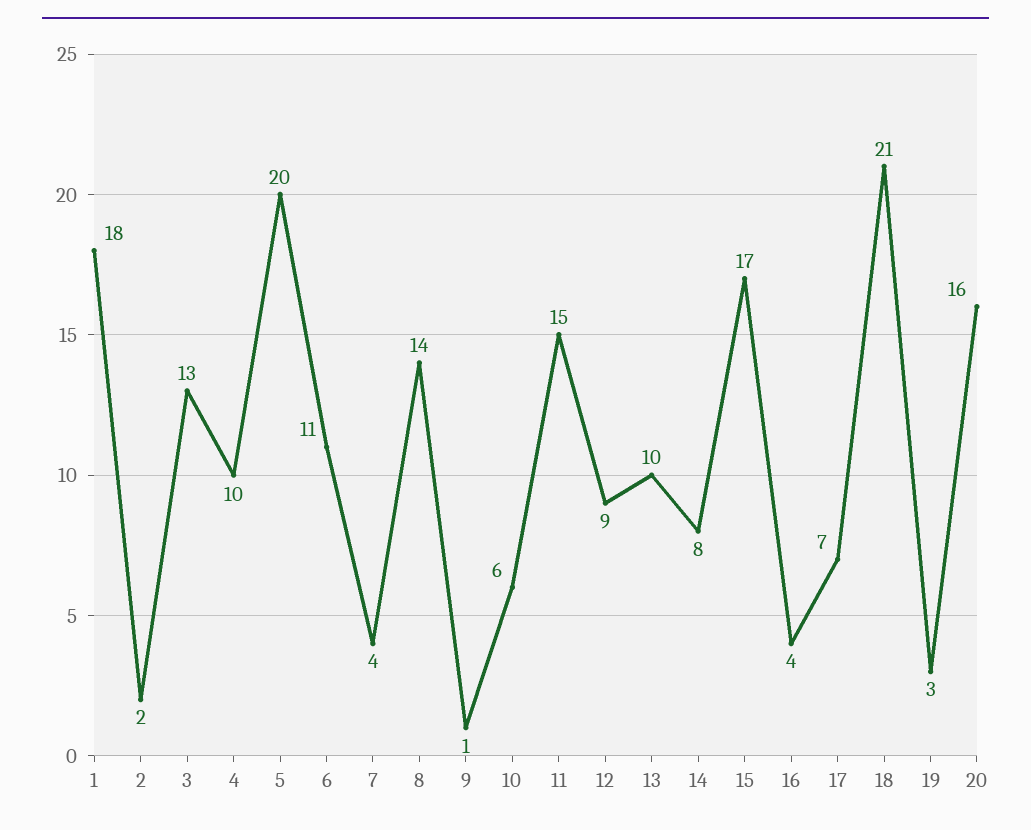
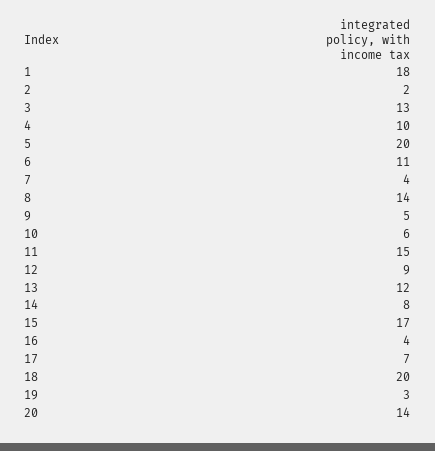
  {
    "1": 18,
    "2": 2,
    "3": 13,
    "4": 10,
    "5": 20,
    "6": 11,
    "7": 4,
    "8": 14,
-   "9": 1,
+   "9": 5,
    "10": 6,
    "11": 15,
    "12": 9,
-   "13": 10,
+   "13": 12,
    "14": 8,
    "15": 17,
    "16": 4,
    "17": 7,
-   "18": 21,
+   "18": 20,
    "19": 3,
-   "20": 16
+   "20": 14
  }

